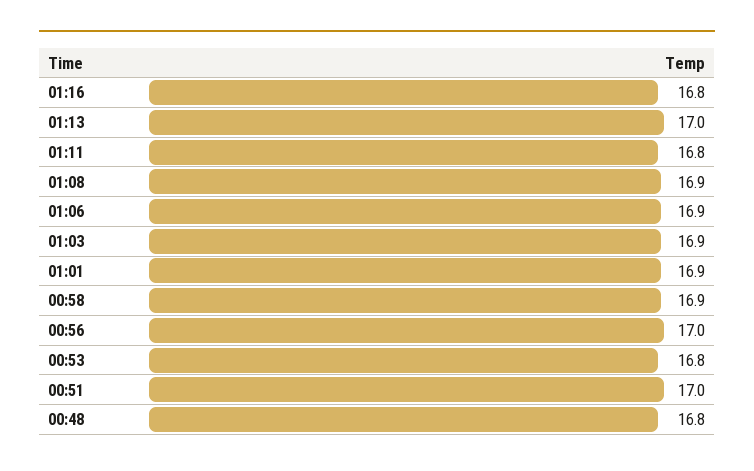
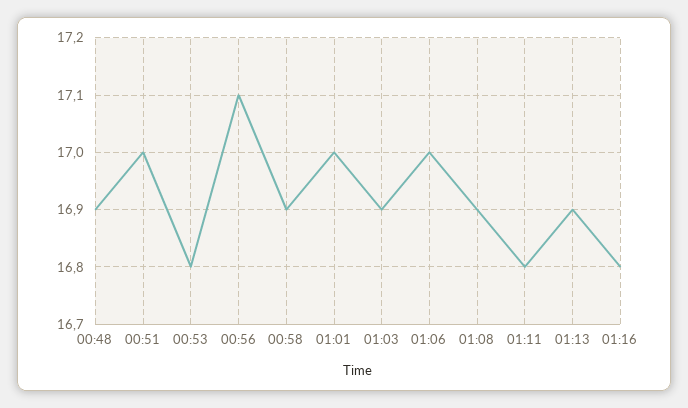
  {
    "01:16": 16.8,
-   "01:13": 17,
+   "01:13": 16.9,
    "01:11": 16.8,
    "01:08": 16.9,
-   "01:06": 16.9,
+   "01:06": 17,
    "01:03": 16.9,
-   "01:01": 16.9,
+   "01:01": 17,
    "00:58": 16.9,
-   "00:56": 17,
+   "00:56": 17.1,
    "00:53": 16.8,
    "00:51": 17,
-   "00:48": 16.8
+   "00:48": 16.9
  }

